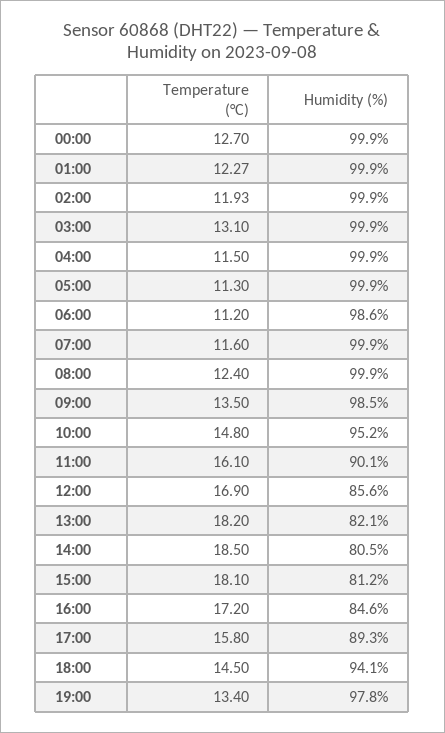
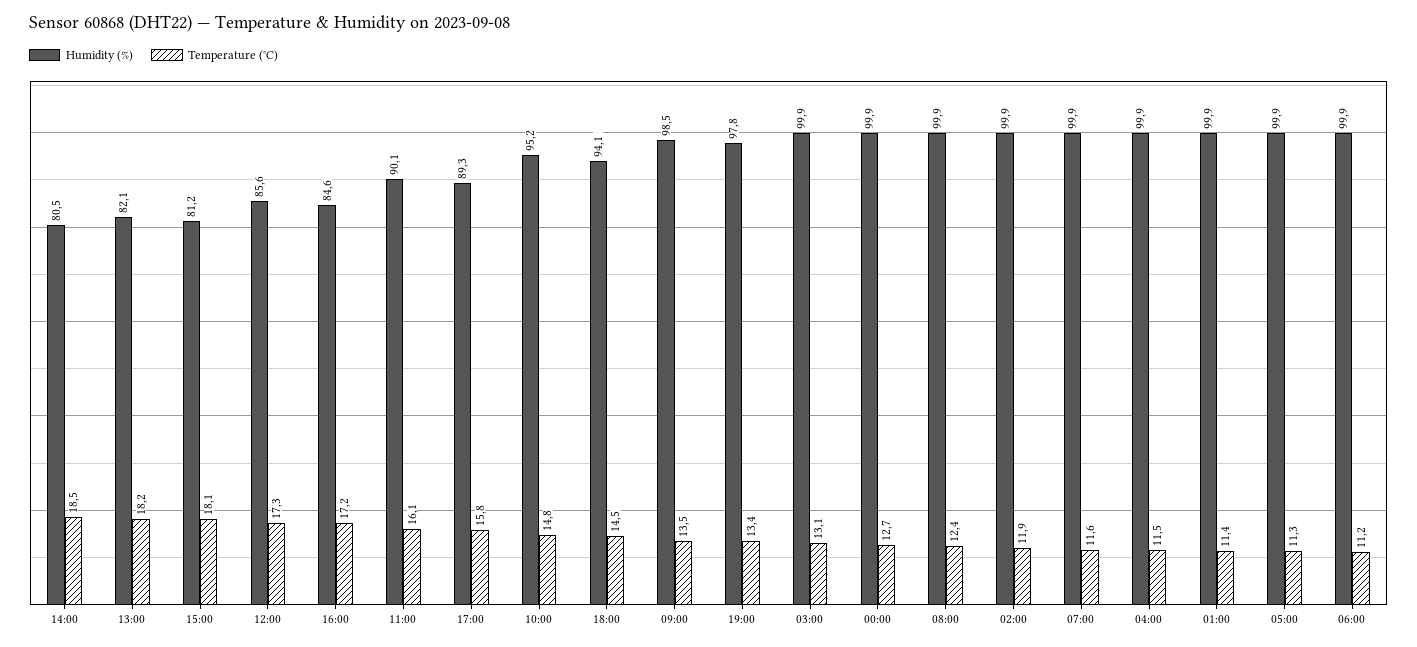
  {
    "Temperature (°C)": {
      "00:00": 12.7,
-     "01:00": 12.27,
+     "01:00": 11.4,
      "02:00": 11.93,
      "03:00": 13.1,
      "04:00": 11.5,
      "05:00": 11.3,
      "06:00": 11.2,
      "07:00": 11.6,
      "08:00": 12.4,
      "09:00": 13.5,
      "10:00": 14.8,
      "11:00": 16.1,
-     "12:00": 16.9,
+     "12:00": 17.3,
      "13:00": 18.2,
      "14:00": 18.5,
      "15:00": 18.1,
      "16:00": 17.2,
      "17:00": 15.8,
      "18:00": 14.5,
      "19:00": 13.4
    },
    "Humidity (%)": {
      "00:00": 99.9,
      "01:00": 99.9,
      "02:00": 99.9,
      "03:00": 99.9,
      "04:00": 99.9,
      "05:00": 99.9,
-     "06:00": 98.6,
+     "06:00": 99.9,
      "07:00": 99.9,
      "08:00": 99.9,
      "09:00": 98.5,
      "10:00": 95.2,
      "11:00": 90.1,
      "12:00": 85.6,
      "13:00": 82.1,
      "14:00": 80.5,
      "15:00": 81.2,
      "16:00": 84.6,
      "17:00": 89.3,
      "18:00": 94.1,
      "19:00": 97.8
    }
  }

